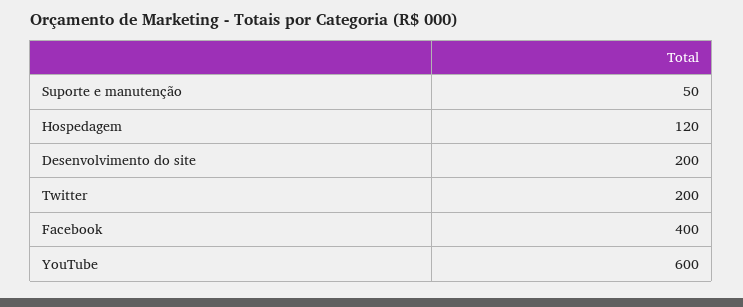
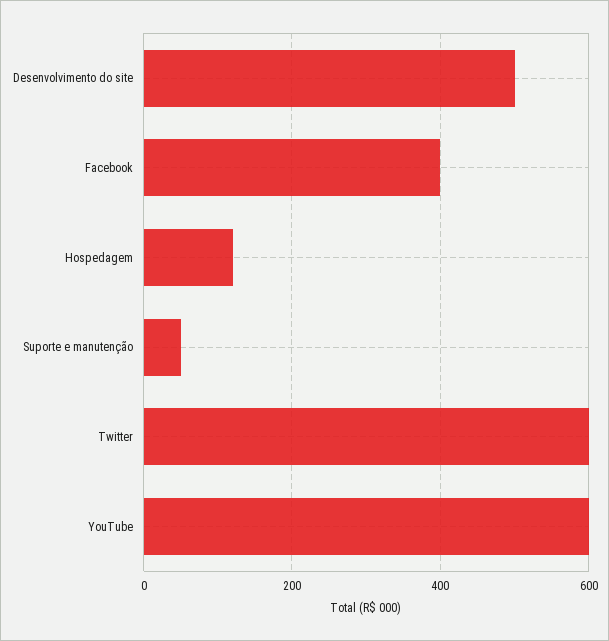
  {
    "Suporte e manutenção": 50,
    "Hospedagem": 120,
-   "Desenvolvimento do site": 200,
+   "Desenvolvimento do site": 500,
-   "Twitter": 200,
+   "Twitter": 600,
    "Facebook": 400,
    "YouTube": 600
  }

